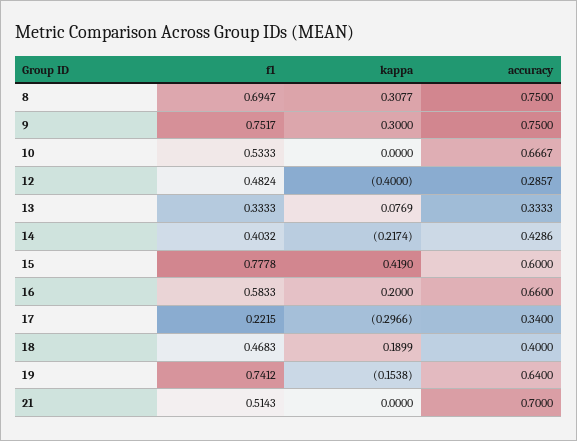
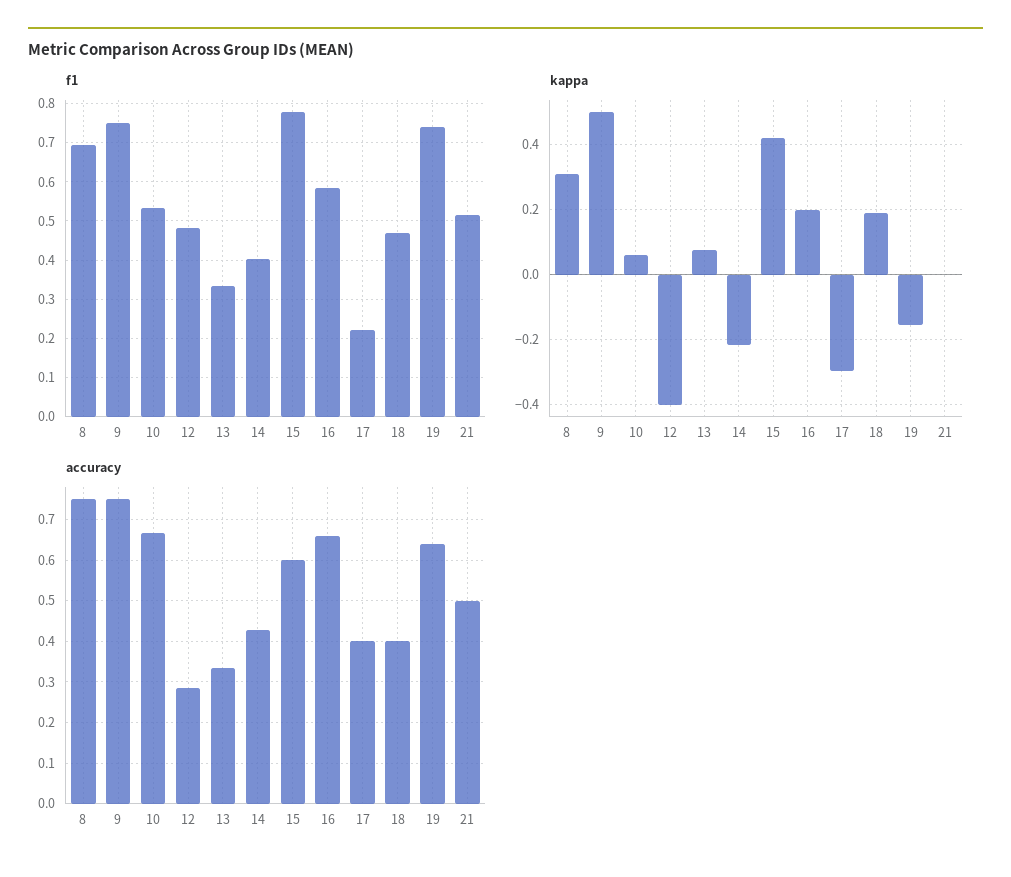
  {
    "f1": {
      "8": 0.6947,
      "9": 0.7517,
      "10": 0.5333,
      "12": 0.4824,
      "13": 0.3333,
      "14": 0.4032,
      "15": 0.7778,
      "16": 0.5833,
      "17": 0.2215,
      "18": 0.4683,
      "19": 0.7412,
      "21": 0.5143
    },
    "kappa": {
      "8": 0.3077,
-     "9": 0.3,
+     "9": 0.5,
-     "10": 0,
+     "10": 0.06,
      "12": -0.4,
      "13": 0.0769,
      "14": -0.2174,
      "15": 0.419,
      "16": 0.2,
      "17": -0.2966,
      "18": 0.1899,
      "19": -0.1538,
      "21": 0
    },
    "accuracy": {
      "8": 0.75,
      "9": 0.75,
      "10": 0.6667,
      "12": 0.2857,
      "13": 0.3333,
      "14": 0.4286,
      "15": 0.6,
      "16": 0.66,
-     "17": 0.34,
+     "17": 0.4,
      "18": 0.4,
      "19": 0.64,
-     "21": 0.7
+     "21": 0.5
    }
  }

